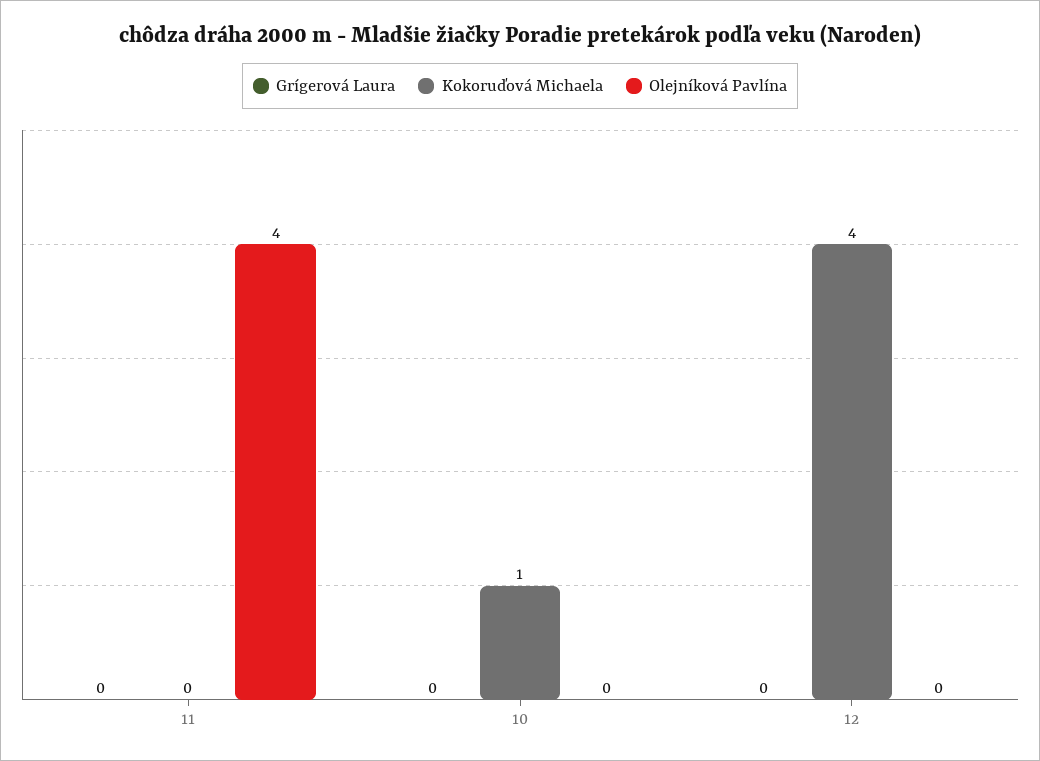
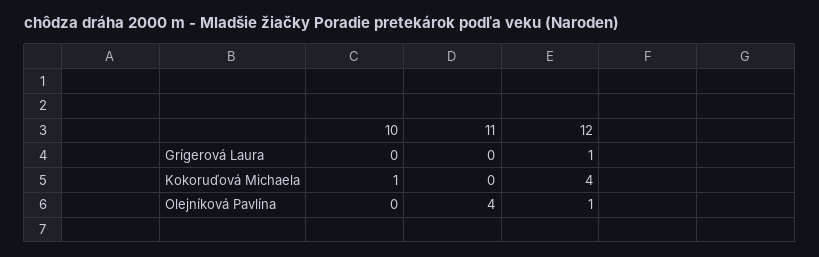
  {
    "Grígerová Laura": {
      "11": 0,
      "10": 0,
-     "12": 0
+     "12": 1
    },
    "Kokoruďová Michaela": {
      "11": 0,
      "10": 1,
      "12": 4
    },
    "Olejníková Pavlína": {
      "11": 4,
      "10": 0,
-     "12": 0
+     "12": 1
    }
  }

